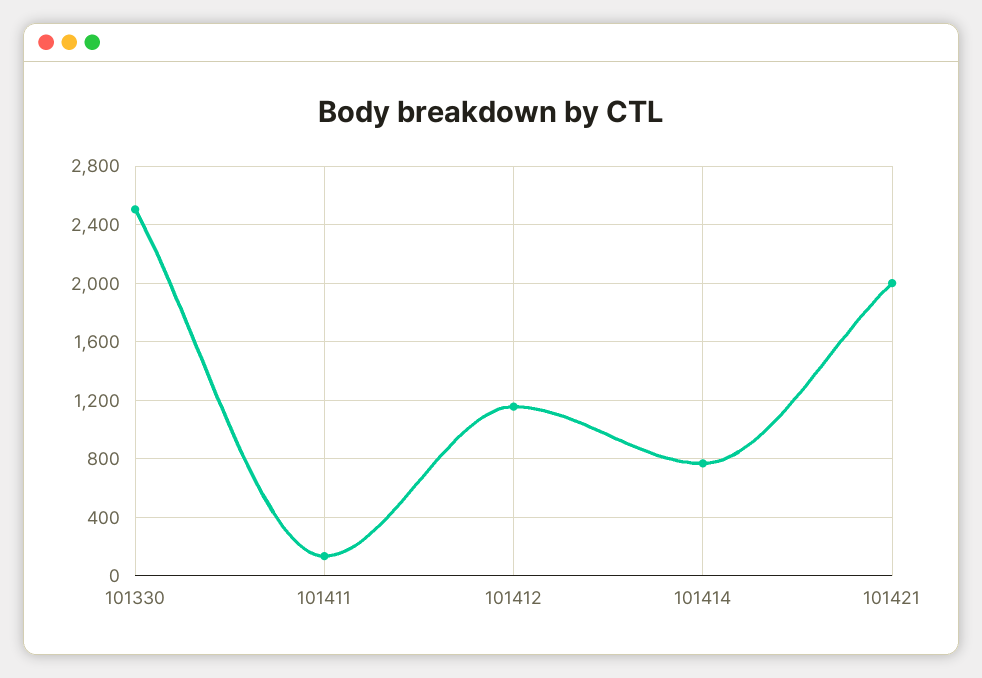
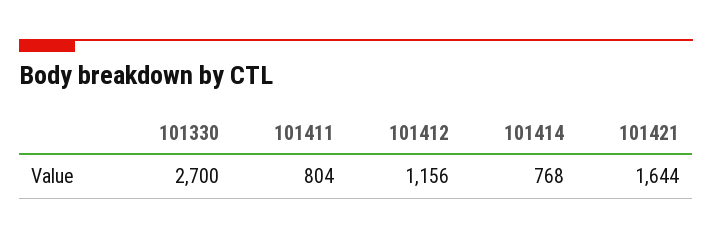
  {
-   "101330": 2500,
+   "101330": 2700,
-   "101411": 150,
+   "101411": 804,
    "101412": 1156,
    "101414": 768,
-   "101421": 2000
+   "101421": 1644
  }

